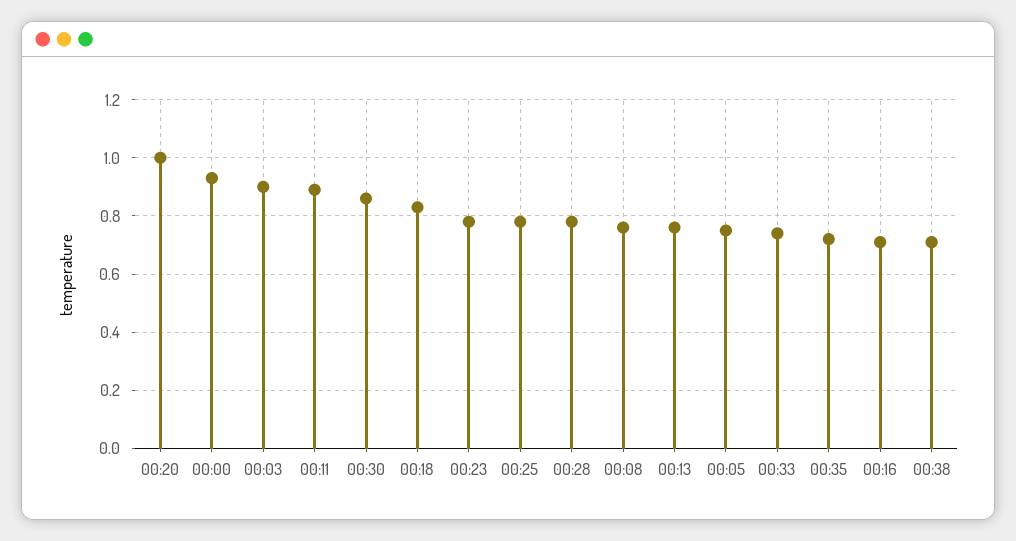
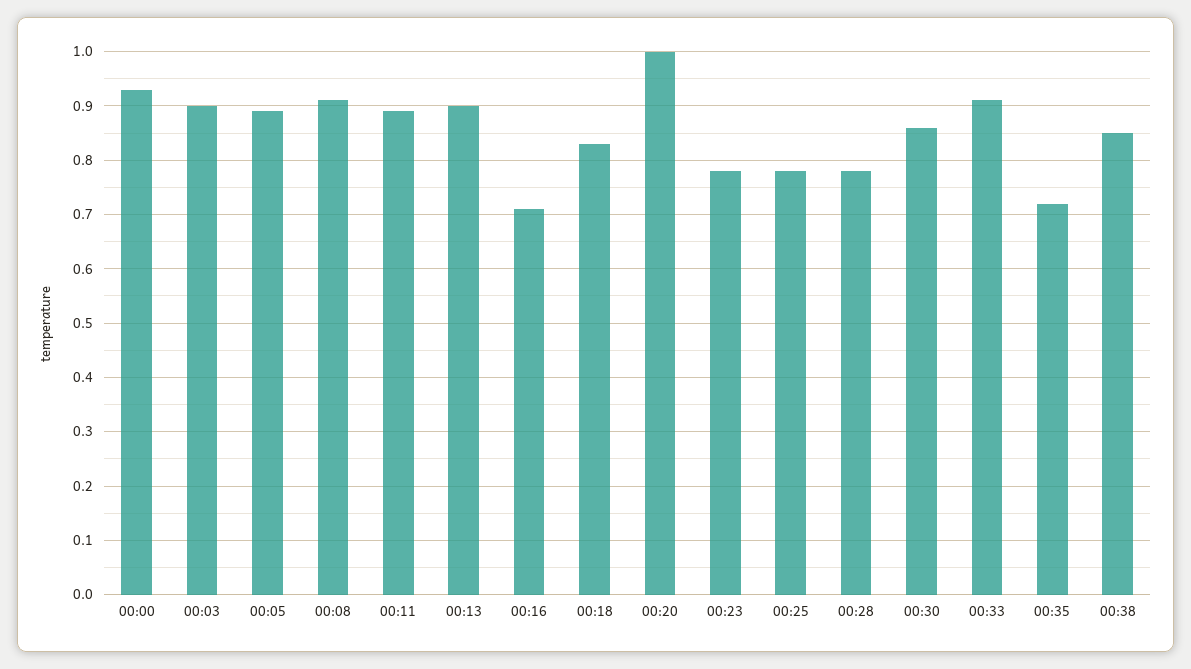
  {
    "00:20": 1,
    "00:00": 0.95,
    "00:03": 0.9,
    "00:11": 0.9,
    "00:30": 0.85,
    "00:18": 0.85,
    "00:23": 0.8,
    "00:25": 0.8,
    "00:28": 0.8,
-   "00:08": 0.75,
+   "00:08": 0.9,
-   "00:13": 0.75,
+   "00:13": 0.9,
-   "00:05": 0.75,
+   "00:05": 0.9,
-   "00:33": 0.75,
+   "00:33": 0.9,
    "00:35": 0.7,
    "00:16": 0.7,
-   "00:38": 0.7
+   "00:38": 0.85
  }

